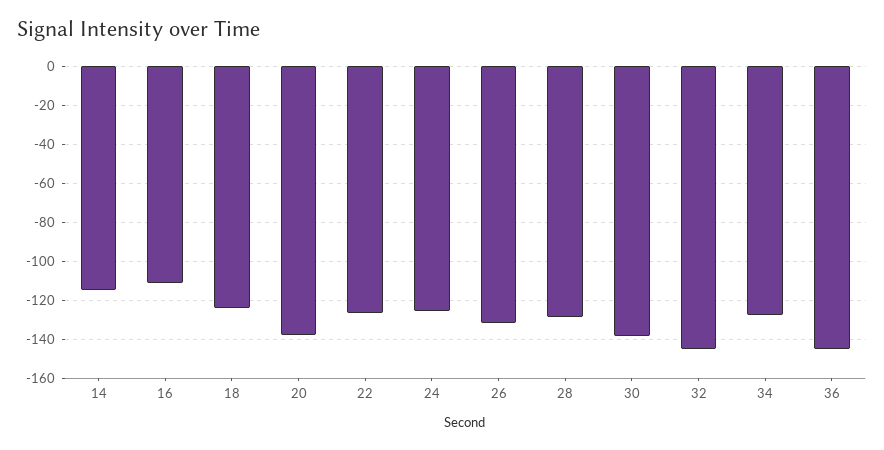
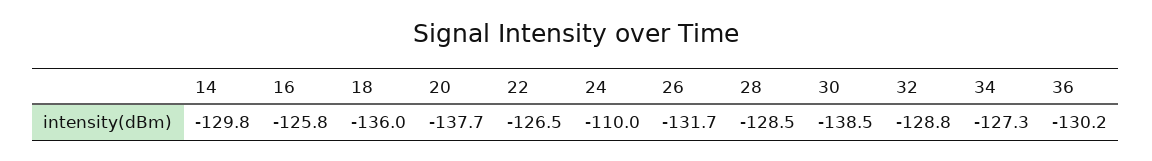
  {
-   "14": -115,
+   "14": -129.8,
-   "16": -110,
+   "16": -125.8,
-   "18": -125,
+   "18": -136,
    "20": -137.7,
    "22": -126.5,
-   "24": -125,
+   "24": -110,
    "26": -131.7,
    "28": -128.5,
    "30": -138.5,
-   "32": -145,
+   "32": -128.8,
    "34": -127.3,
-   "36": -145
+   "36": -130.2
  }

